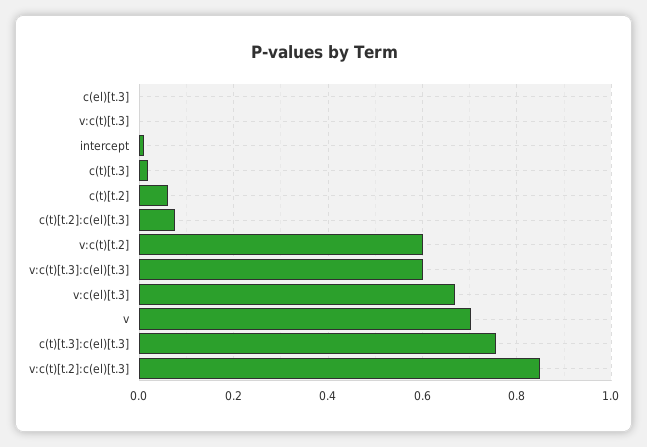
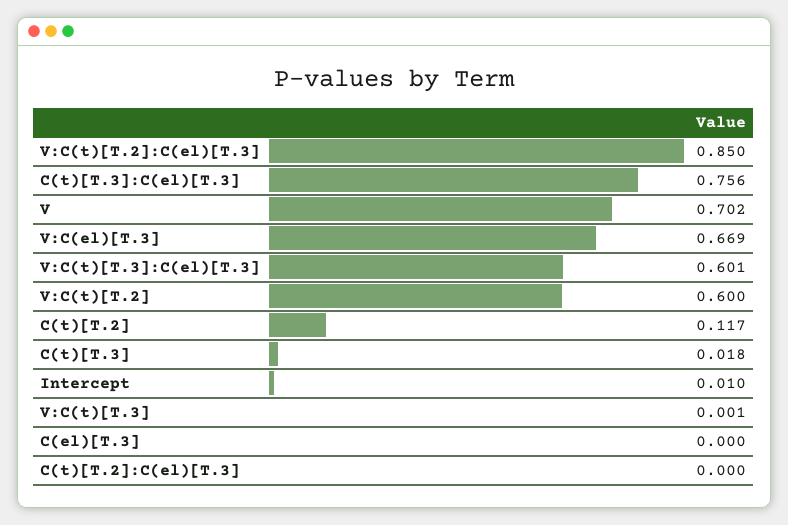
  {
    "c(el)[t.3]": 0,
    "v:c(t)[t.3]": 0.001,
    "intercept": 0.01,
    "c(t)[t.3]": 0.018,
-   "c(t)[t.2]": 0.06,
+   "c(t)[t.2]": 0.117,
-   "c(t)[t.2]:c(el)[t.3]": 0.08,
+   "c(t)[t.2]:c(el)[t.3]": 0,
    "v:c(t)[t.2]": 0.6,
    "v:c(t)[t.3]:c(el)[t.3]": 0.601,
    "v:c(el)[t.3]": 0.669,
    "v": 0.702,
    "c(t)[t.3]:c(el)[t.3]": 0.756,
    "v:c(t)[t.2]:c(el)[t.3]": 0.85
  }

